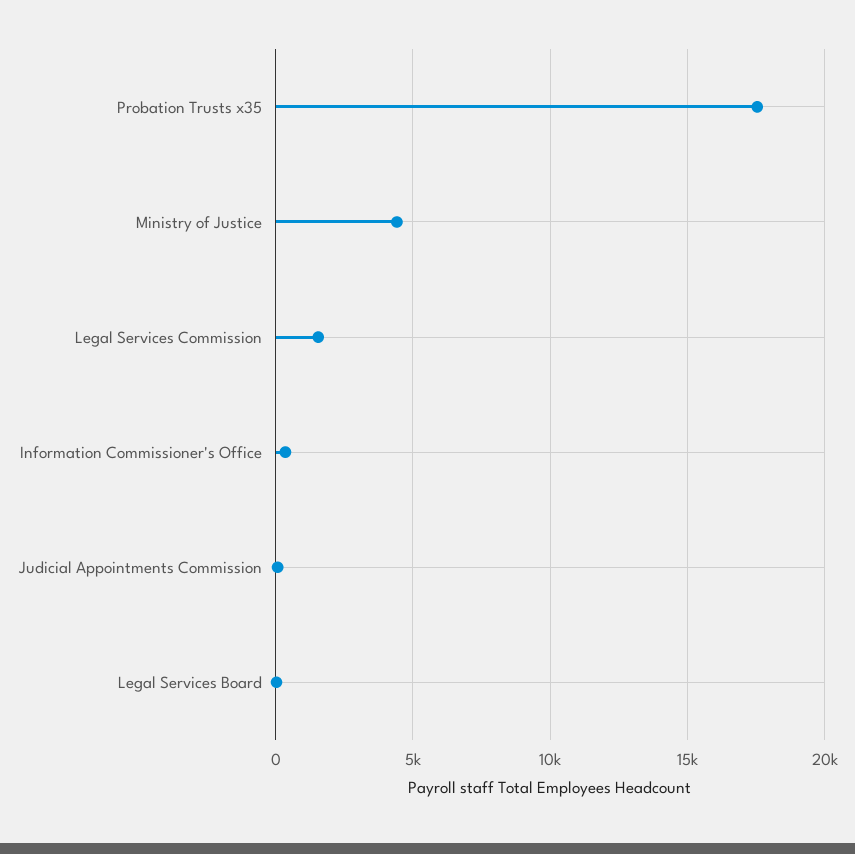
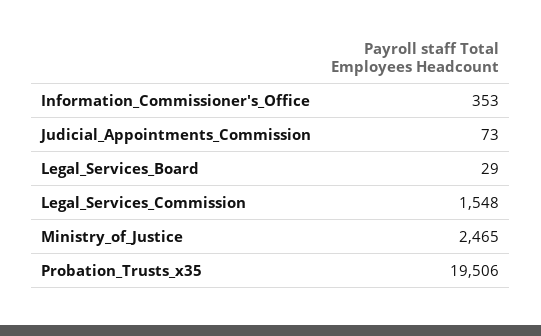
  {
-   "Probation Trusts x35": 17500,
+   "Probation Trusts x35": 19506,
-   "Ministry of Justice": 4500,
+   "Ministry of Justice": 2465,
    "Legal Services Commission": 1548,
    "Information Commissioner's Office": 353,
    "Judicial Appointments Commission": 73,
    "Legal Services Board": 29
  }

